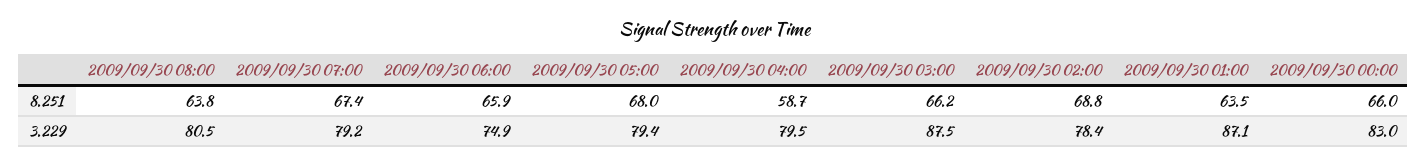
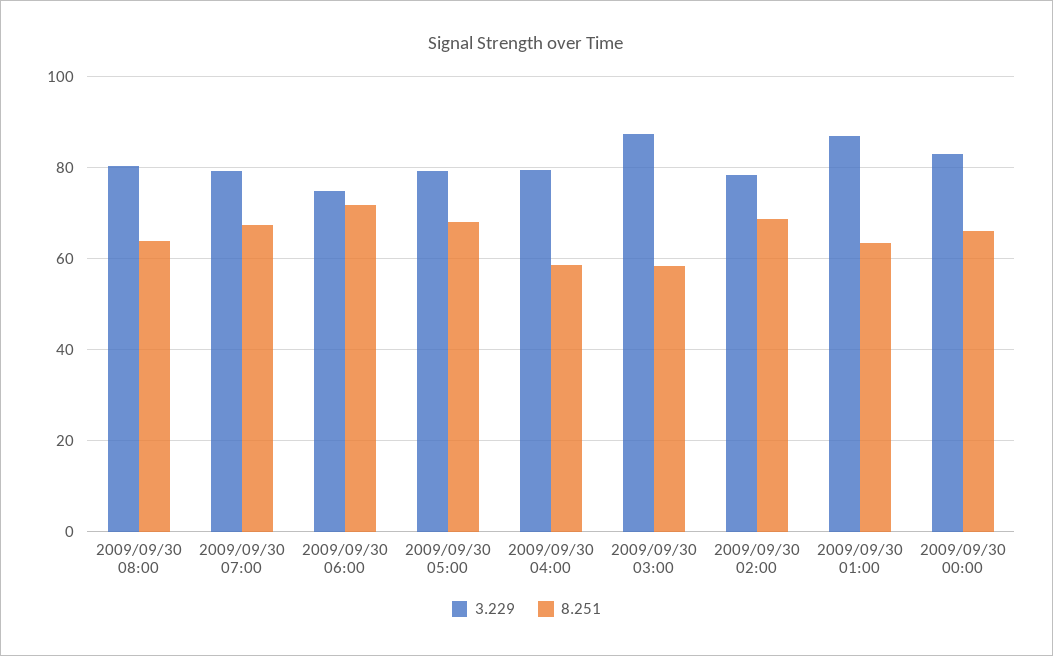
  {
    "8.251": {
      "2009/09/30 08:00": 63.8,
      "2009/09/30 07:00": 67.4,
-     "2009/09/30 06:00": 65.9,
+     "2009/09/30 06:00": 72,
      "2009/09/30 05:00": 68,
      "2009/09/30 04:00": 58.7,
-     "2009/09/30 03:00": 66.2,
+     "2009/09/30 03:00": 58,
      "2009/09/30 02:00": 68.8,
      "2009/09/30 01:00": 63.5,
      "2009/09/30 00:00": 66
    },
    "3.229": {
      "2009/09/30 08:00": 80.5,
      "2009/09/30 07:00": 79.2,
      "2009/09/30 06:00": 74.9,
      "2009/09/30 05:00": 79.4,
      "2009/09/30 04:00": 79.5,
      "2009/09/30 03:00": 87.5,
      "2009/09/30 02:00": 78.4,
      "2009/09/30 01:00": 87.1,
      "2009/09/30 00:00": 83
    }
  }

